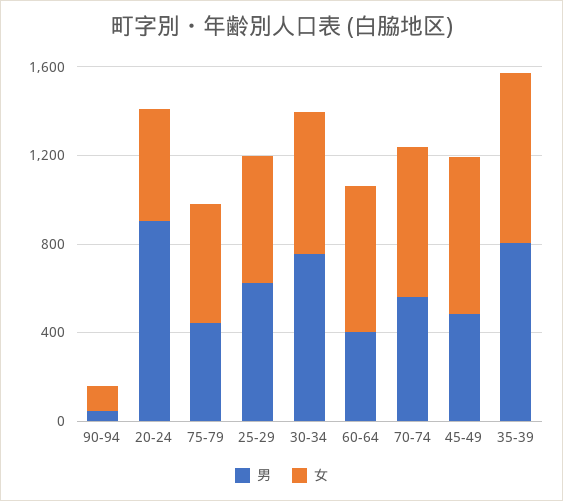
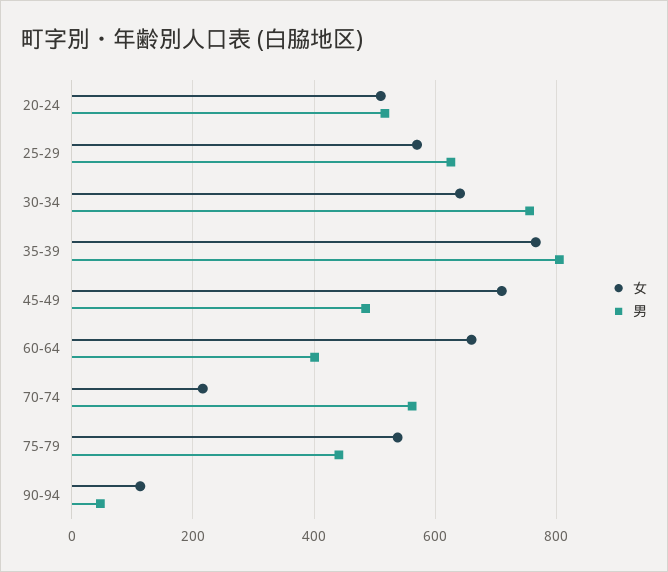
  {
    "男": {
      "90-94": 40,
-     "20-24": 900,
+     "20-24": 520,
      "75-79": 440,
      "25-29": 620,
      "30-34": 760,
      "60-64": 400,
      "70-74": 560,
      "45-49": 480,
      "35-39": 800
    },
    "女": {
      "90-94": 120,
      "20-24": 520,
      "75-79": 540,
      "25-29": 580,
      "30-34": 640,
      "60-64": 660,
-     "70-74": 700,
+     "70-74": 220,
      "45-49": 720,
      "35-39": 760
    }
  }

